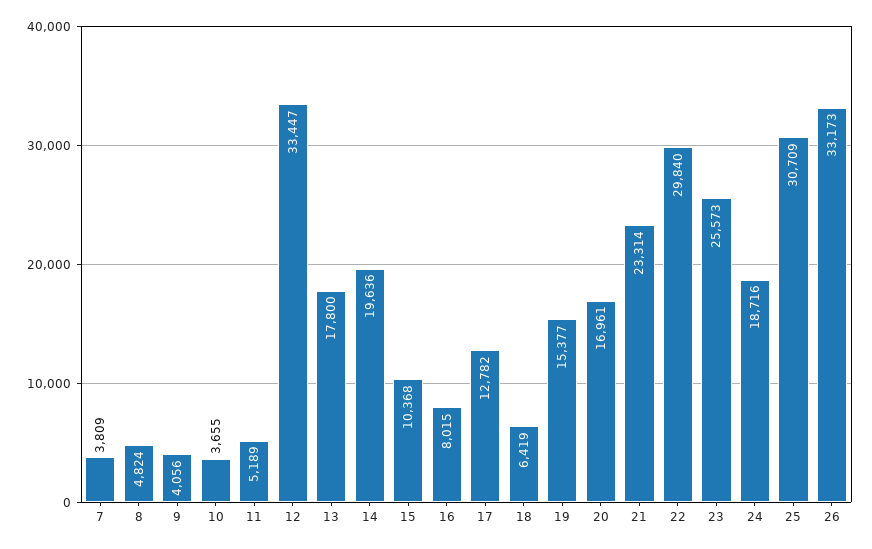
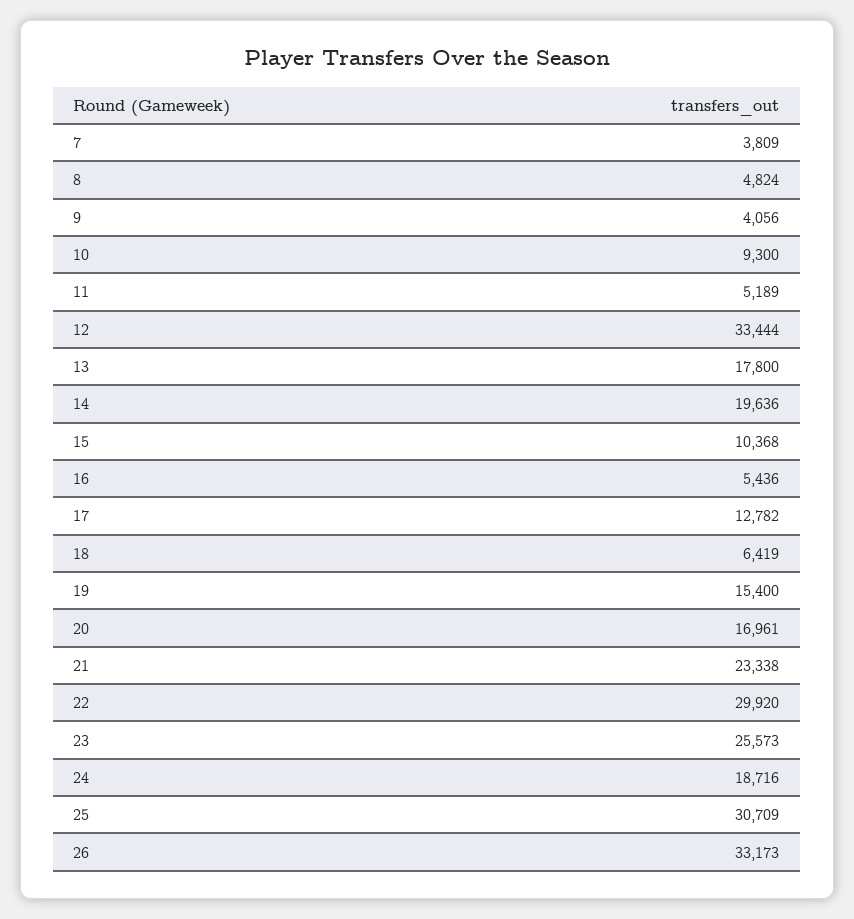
  {
    "7": 3809,
    "8": 4824,
    "9": 4056,
-   "10": 3655,
+   "10": 9300,
    "11": 5189,
-   "12": 33447,
+   "12": 33444,
    "13": 17800,
    "14": 19636,
    "15": 10368,
-   "16": 8015,
+   "16": 5436,
    "17": 12782,
    "18": 6419,
-   "19": 15377,
+   "19": 15400,
    "20": 16961,
-   "21": 23314,
+   "21": 23338,
-   "22": 29840,
+   "22": 29920,
    "23": 25573,
    "24": 18716,
    "25": 30709,
    "26": 33173
  }

